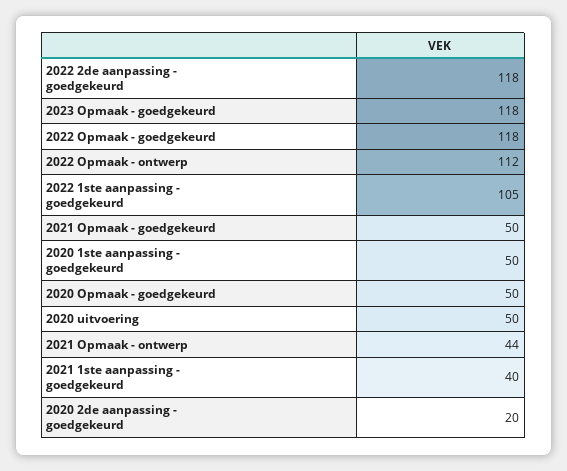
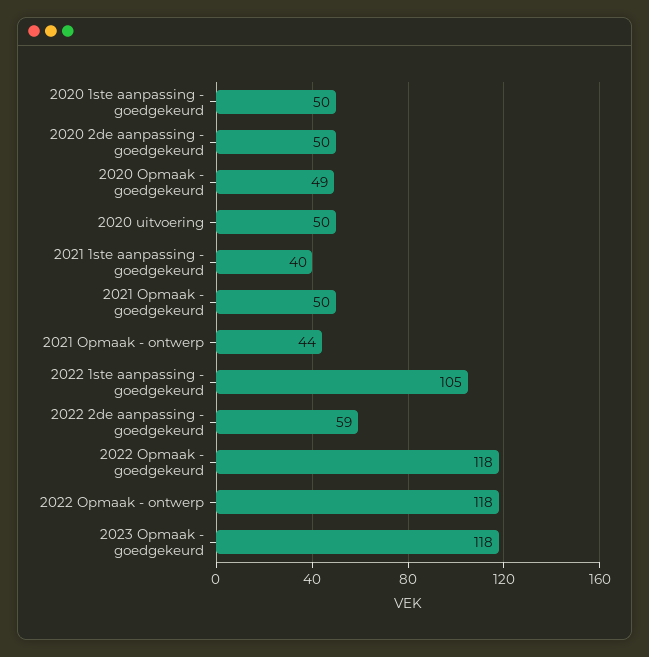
  {
-   "2022 2de aanpassing - goedgekeurd": 118,
+   "2022 2de aanpassing - goedgekeurd": 59,
    "2023 Opmaak - goedgekeurd": 118,
    "2022 Opmaak - goedgekeurd": 118,
-   "2022 Opmaak - ontwerp": 112,
+   "2022 Opmaak - ontwerp": 118,
    "2022 1ste aanpassing - goedgekeurd": 105,
    "2021 Opmaak - goedgekeurd": 50,
    "2020 1ste aanpassing - goedgekeurd": 50,
-   "2020 Opmaak - goedgekeurd": 50,
+   "2020 Opmaak - goedgekeurd": 49,
    "2020 uitvoering": 50,
    "2021 Opmaak - ontwerp": 44,
    "2021 1ste aanpassing - goedgekeurd": 40,
-   "2020 2de aanpassing - goedgekeurd": 20
+   "2020 2de aanpassing - goedgekeurd": 50
  }

